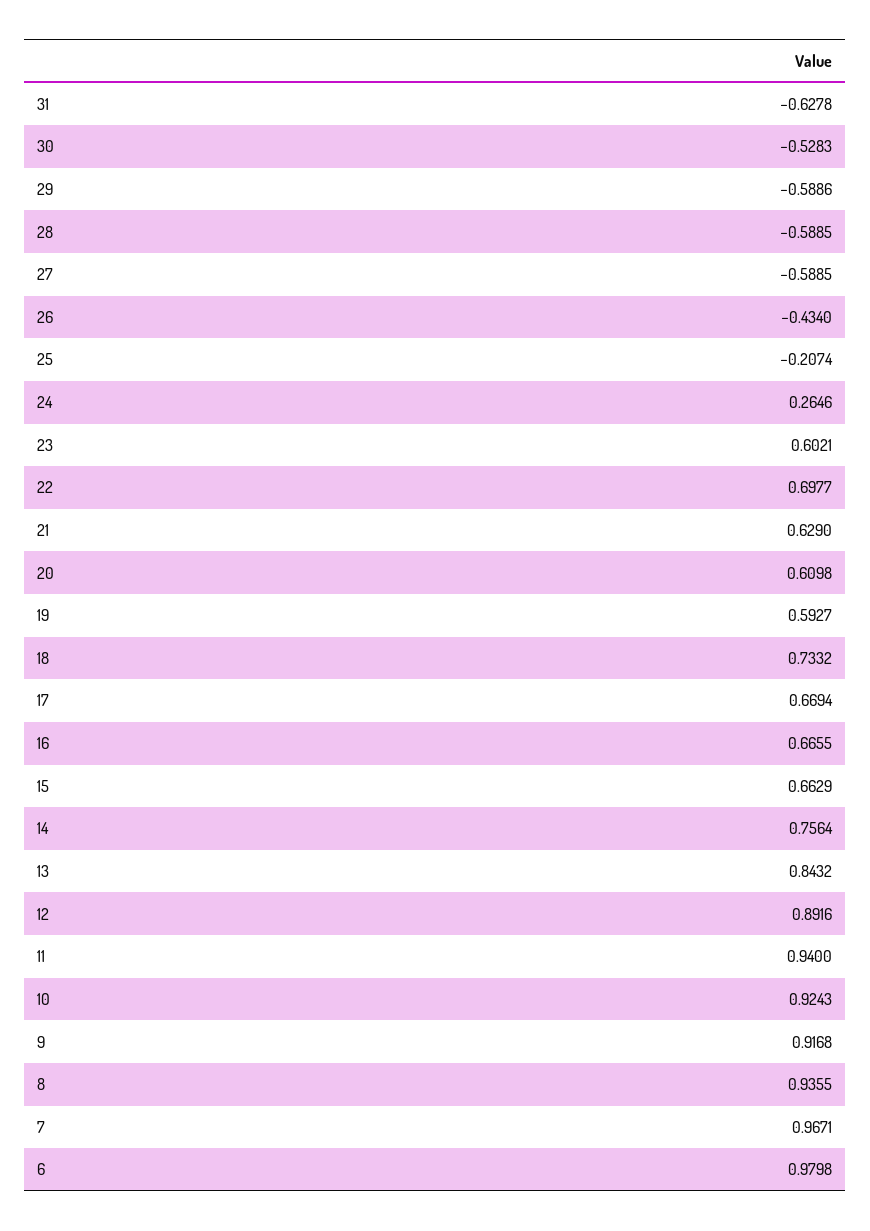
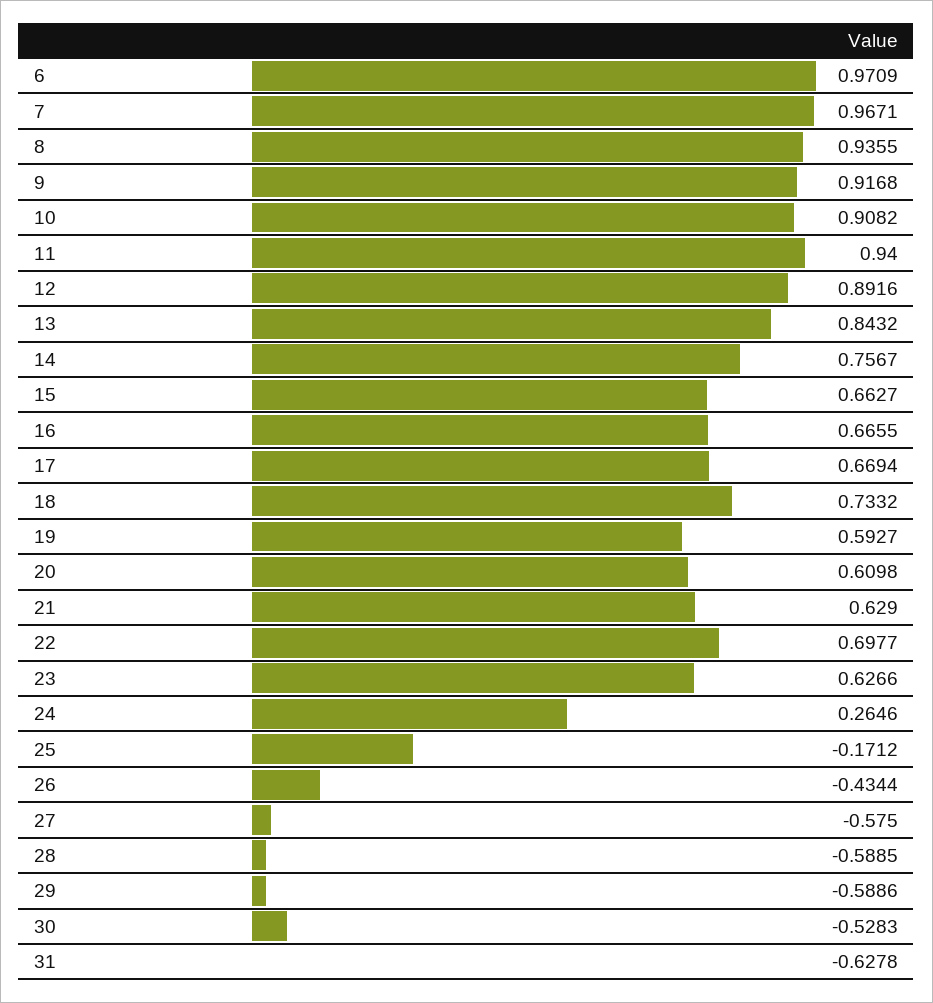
  {
    "31": -0.6278,
    "30": -0.5283,
    "29": -0.5886,
    "28": -0.5885,
-   "27": -0.5885,
+   "27": -0.575,
-   "26": -0.434,
+   "26": -0.4344,
-   "25": -0.2074,
+   "25": -0.1712,
    "24": 0.2646,
-   "23": 0.6021,
+   "23": 0.6266,
    "22": 0.6977,
    "21": 0.629,
    "20": 0.6098,
    "19": 0.5927,
    "18": 0.7332,
    "17": 0.6694,
    "16": 0.6655,
-   "15": 0.6629,
+   "15": 0.6627,
-   "14": 0.7564,
+   "14": 0.7567,
    "13": 0.8432,
    "12": 0.8916,
    "11": 0.94,
-   "10": 0.9243,
+   "10": 0.9082,
    "9": 0.9168,
    "8": 0.9355,
    "7": 0.9671,
-   "6": 0.9798
+   "6": 0.9709
  }

